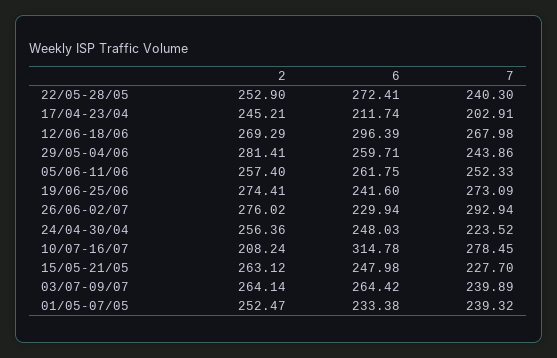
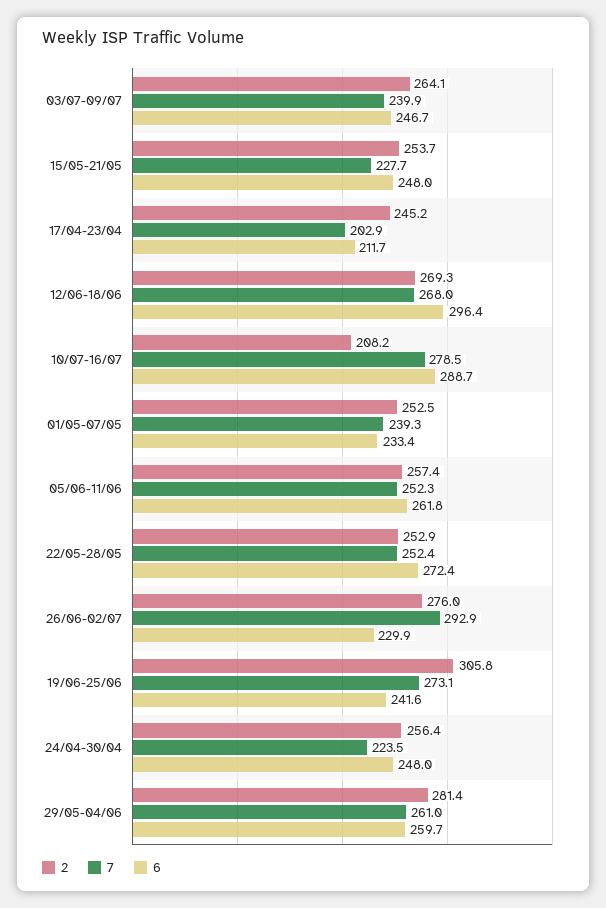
  {
    "2": {
      "22/05-28/05": 252.9,
      "17/04-23/04": 245.21,
      "12/06-18/06": 269.29,
      "29/05-04/06": 281.41,
      "05/06-11/06": 257.4,
-     "19/06-25/06": 274.41,
+     "19/06-25/06": 305.8,
      "26/06-02/07": 276.02,
      "24/04-30/04": 256.36,
      "10/07-16/07": 208.24,
-     "15/05-21/05": 263.12,
+     "15/05-21/05": 253.7,
      "03/07-09/07": 264.14,
      "01/05-07/05": 252.47
    },
    "6": {
      "22/05-28/05": 272.41,
      "17/04-23/04": 211.74,
      "12/06-18/06": 296.39,
      "29/05-04/06": 259.71,
      "05/06-11/06": 261.75,
      "19/06-25/06": 241.6,
      "26/06-02/07": 229.94,
      "24/04-30/04": 248.03,
-     "10/07-16/07": 314.78,
+     "10/07-16/07": 288.7,
      "15/05-21/05": 247.98,
-     "03/07-09/07": 264.42,
+     "03/07-09/07": 246.7,
      "01/05-07/05": 233.38
    },
    "7": {
-     "22/05-28/05": 240.3,
+     "22/05-28/05": 252.4,
      "17/04-23/04": 202.91,
      "12/06-18/06": 267.98,
-     "29/05-04/06": 243.86,
+     "29/05-04/06": 261,
      "05/06-11/06": 252.33,
      "19/06-25/06": 273.09,
      "26/06-02/07": 292.94,
      "24/04-30/04": 223.52,
      "10/07-16/07": 278.45,
      "15/05-21/05": 227.7,
      "03/07-09/07": 239.89,
      "01/05-07/05": 239.32
    }
  }

